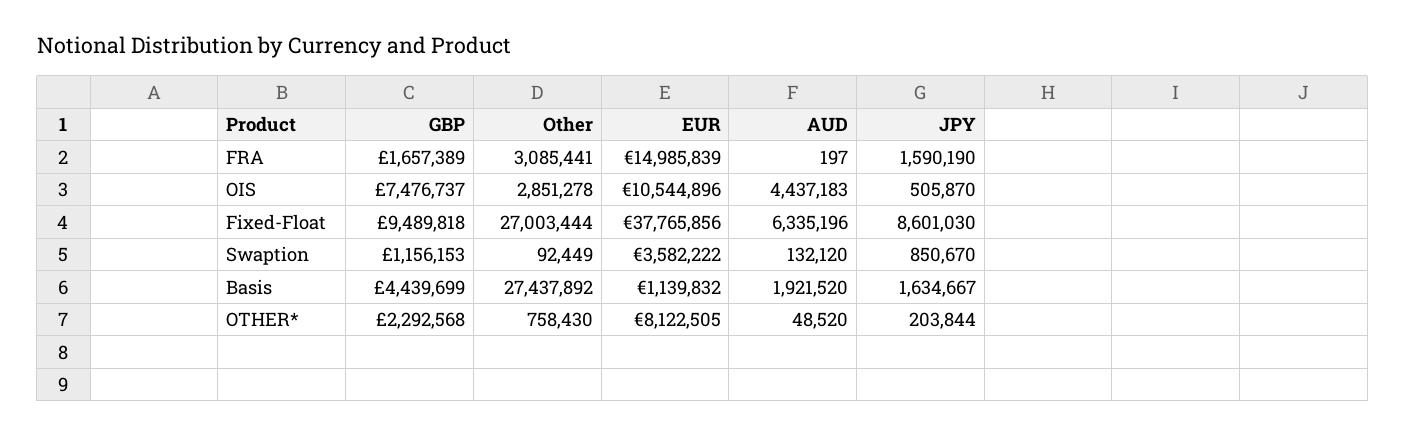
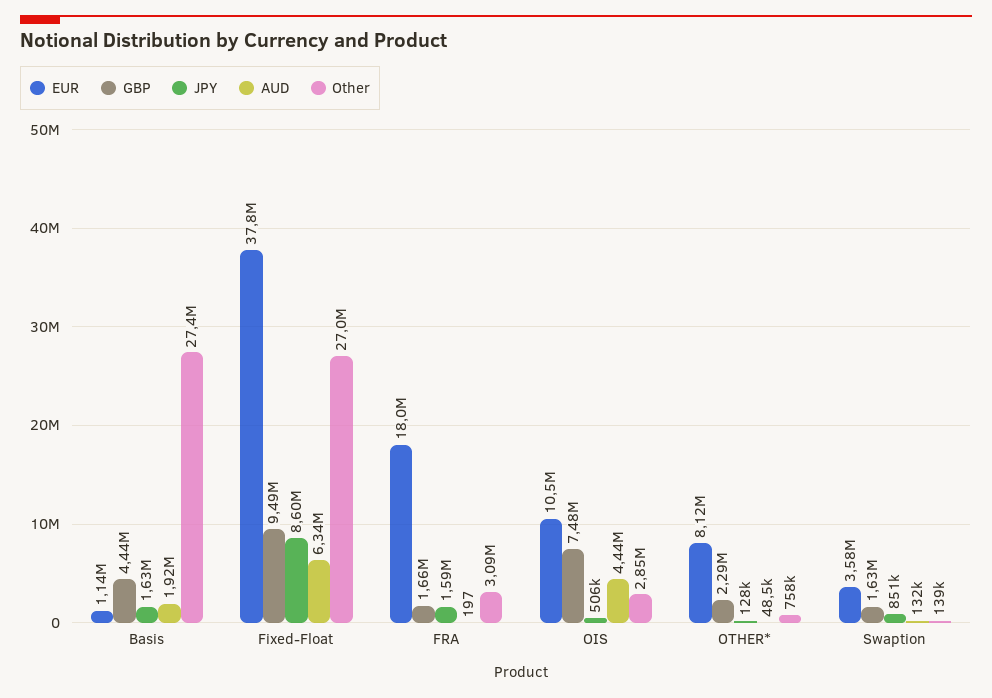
  {
    "GBP": {
      "FRA": 1657389,
      "OIS": 7476737,
      "Fixed-Float": 9489818,
-     "Swaption": 1156153,
+     "Swaption": 1630000,
      "Basis": 4439699,
      "OTHER*": 2292568
    },
    "Other": {
      "FRA": 3085441,
      "OIS": 2851278,
      "Fixed-Float": 27003444,
-     "Swaption": 92449,
+     "Swaption": 139000,
      "Basis": 27437892,
      "OTHER*": 758430
    },
    "EUR": {
-     "FRA": 14985839,
+     "FRA": 18000000,
      "OIS": 10544896,
      "Fixed-Float": 37765856,
      "Swaption": 3582222,
      "Basis": 1139832,
      "OTHER*": 8122505
    },
    "AUD": {
      "FRA": 197,
      "OIS": 4437183,
      "Fixed-Float": 6335196,
      "Swaption": 132120,
      "Basis": 1921520,
      "OTHER*": 48520
    },
    "JPY": {
      "FRA": 1590190,
      "OIS": 505870,
      "Fixed-Float": 8601030,
      "Swaption": 850670,
      "Basis": 1634667,
-     "OTHER*": 203844
+     "OTHER*": 128000
    }
  }

